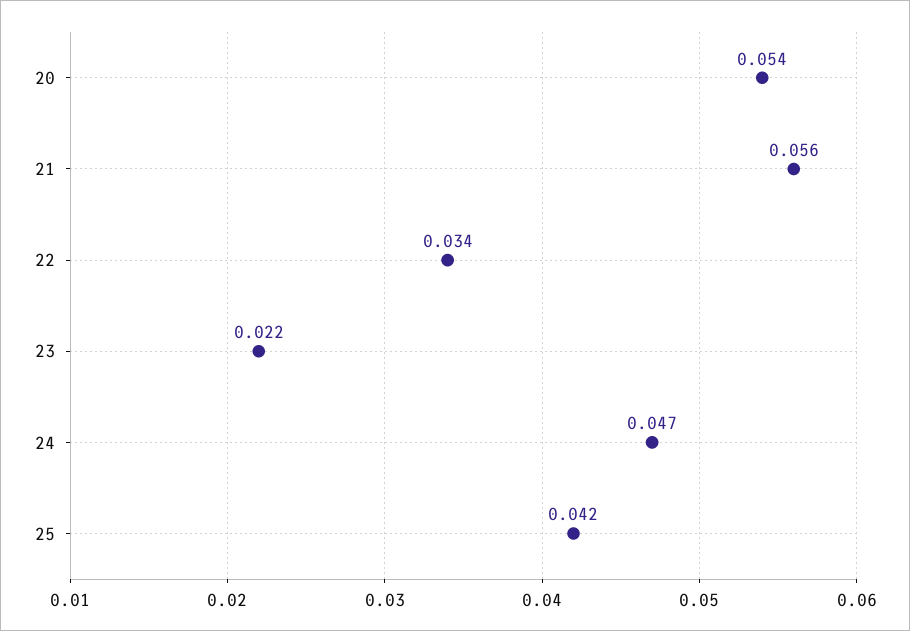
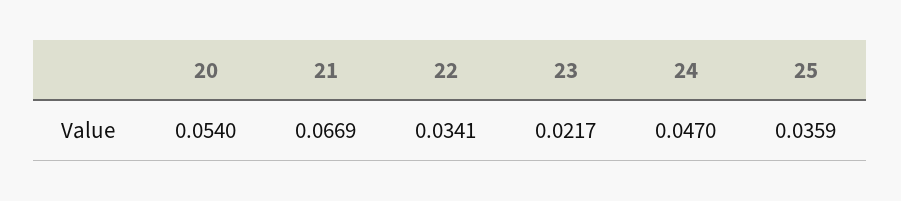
  {
    "20": 0.054,
-   "21": 0.056,
+   "21": 0.0669,
    "22": 0.0341,
    "23": 0.0217,
    "24": 0.047,
-   "25": 0.042
+   "25": 0.0359
  }

